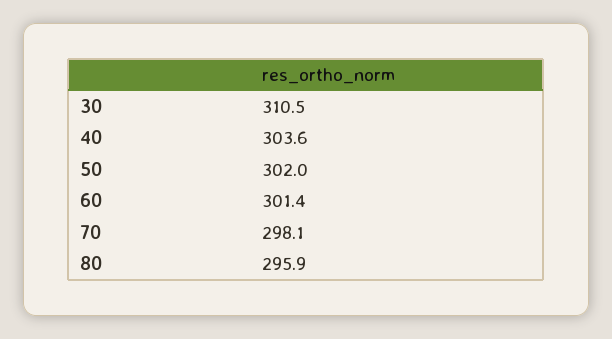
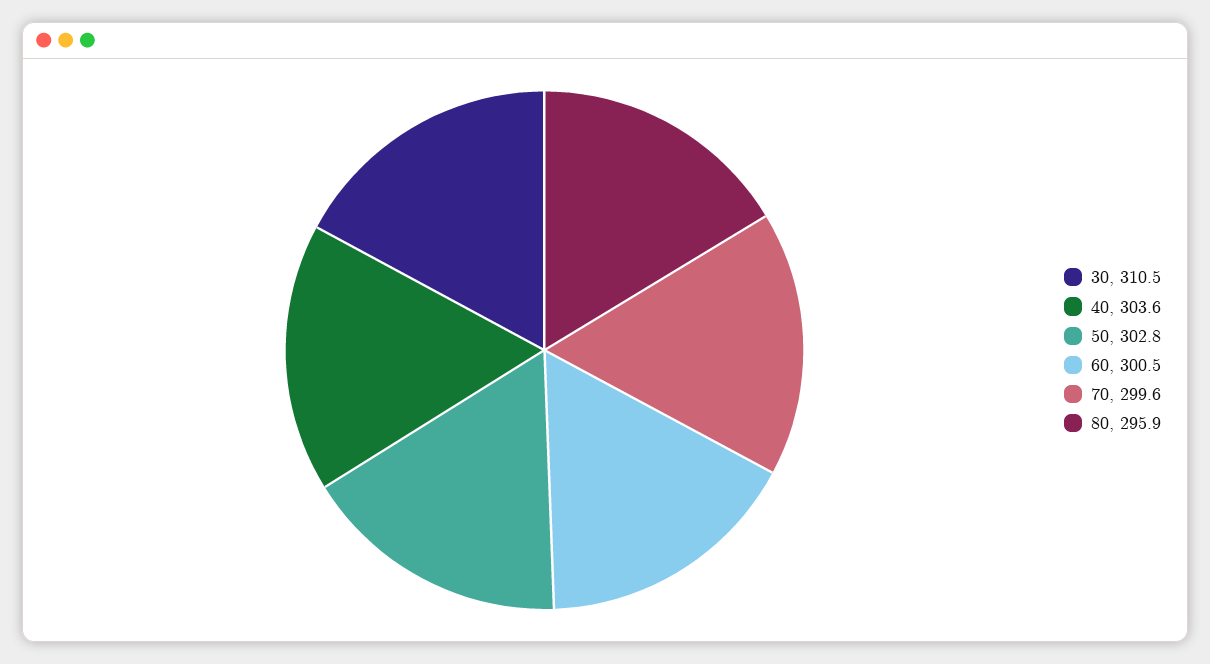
  {
    "30": 310.5,
    "40": 303.6,
-   "50": 302,
+   "50": 302.8,
-   "60": 301.4,
+   "60": 300.5,
-   "70": 298.1,
+   "70": 299.6,
    "80": 295.9
  }

